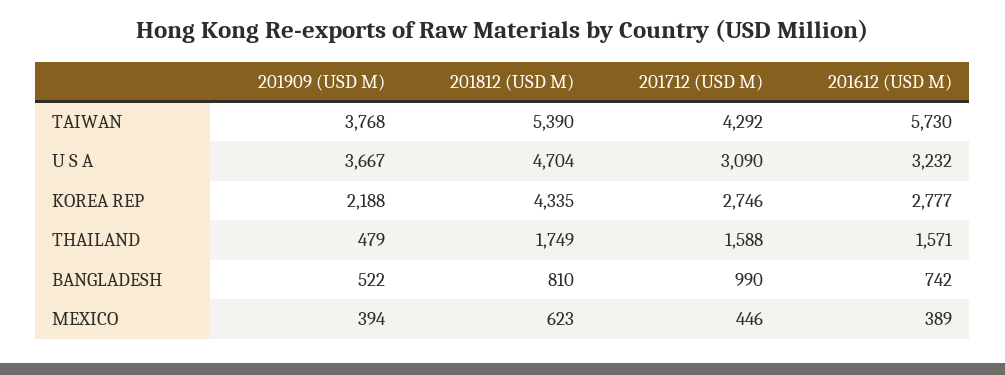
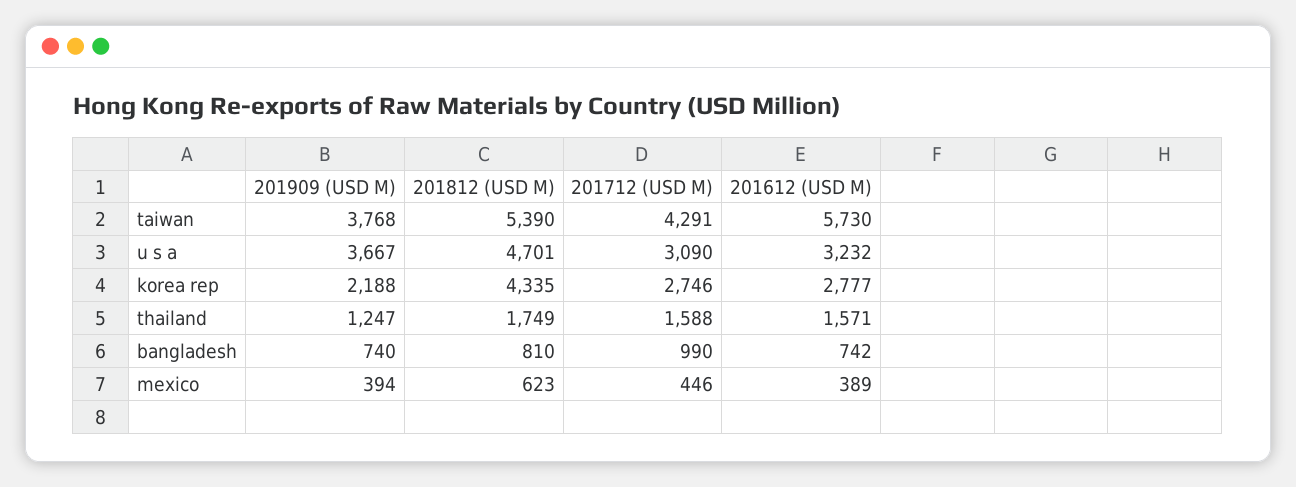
  {
    "201909 (USD M)": {
      "TAIWAN": 3768,
      "U S A": 3667,
      "KOREA REP": 2188,
-     "THAILAND": 479,
+     "THAILAND": 1247,
-     "BANGLADESH": 522,
+     "BANGLADESH": 740,
      "MEXICO": 394
    },
    "201812 (USD M)": {
      "TAIWAN": 5390,
-     "U S A": 4704,
+     "U S A": 4701,
      "KOREA REP": 4335,
      "THAILAND": 1749,
      "BANGLADESH": 810,
      "MEXICO": 623
    },
    "201712 (USD M)": {
-     "TAIWAN": 4292,
+     "TAIWAN": 4291,
      "U S A": 3090,
      "KOREA REP": 2746,
      "THAILAND": 1588,
      "BANGLADESH": 990,
      "MEXICO": 446
    },
    "201612 (USD M)": {
      "TAIWAN": 5730,
      "U S A": 3232,
      "KOREA REP": 2777,
      "THAILAND": 1571,
      "BANGLADESH": 742,
      "MEXICO": 389
    }
  }

